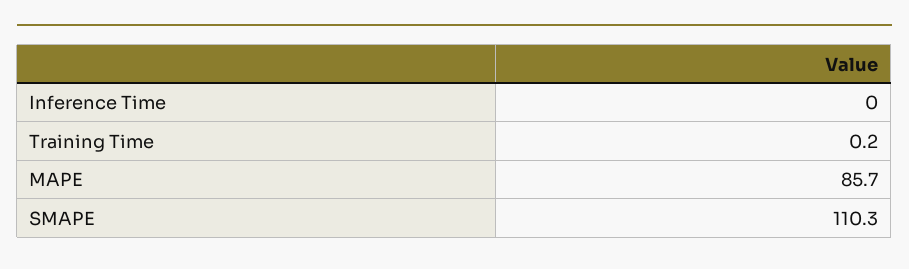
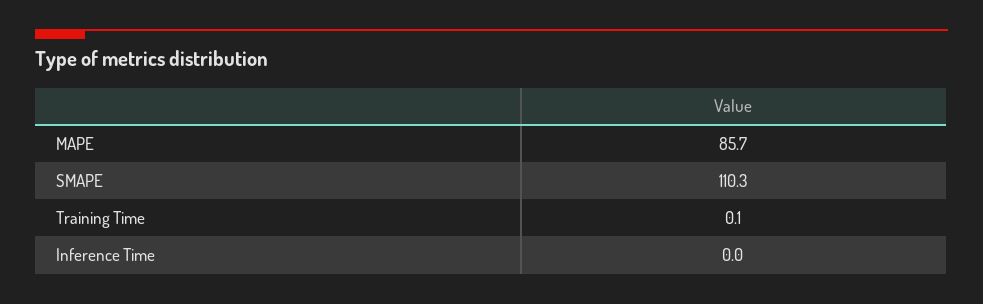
  {
    "Inference Time": 0,
-   "Training Time": 0.2,
+   "Training Time": 0.1,
    "MAPE": 85.7,
    "SMAPE": 110.3
  }

